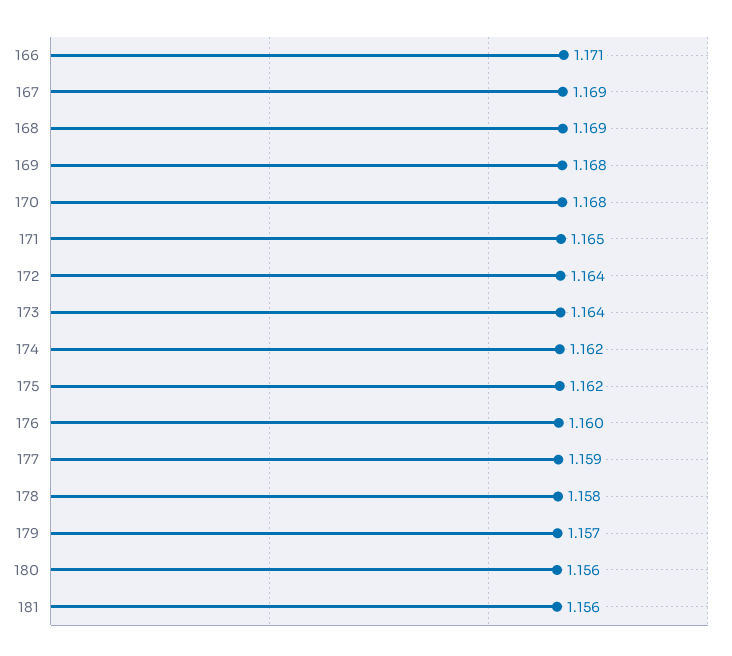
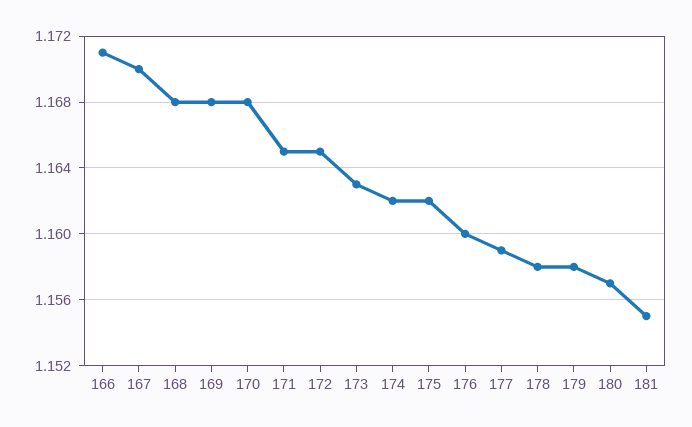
  {
    "166": 1.171,
-   "167": 1.169,
+   "167": 1.17,
-   "168": 1.169,
+   "168": 1.168,
    "169": 1.168,
    "170": 1.168,
    "171": 1.165,
-   "172": 1.164,
+   "172": 1.165,
-   "173": 1.164,
+   "173": 1.163,
    "174": 1.162,
    "175": 1.162,
    "176": 1.16,
    "177": 1.159,
    "178": 1.158,
-   "179": 1.157,
+   "179": 1.158,
-   "180": 1.156,
+   "180": 1.157,
-   "181": 1.156
+   "181": 1.155
  }

